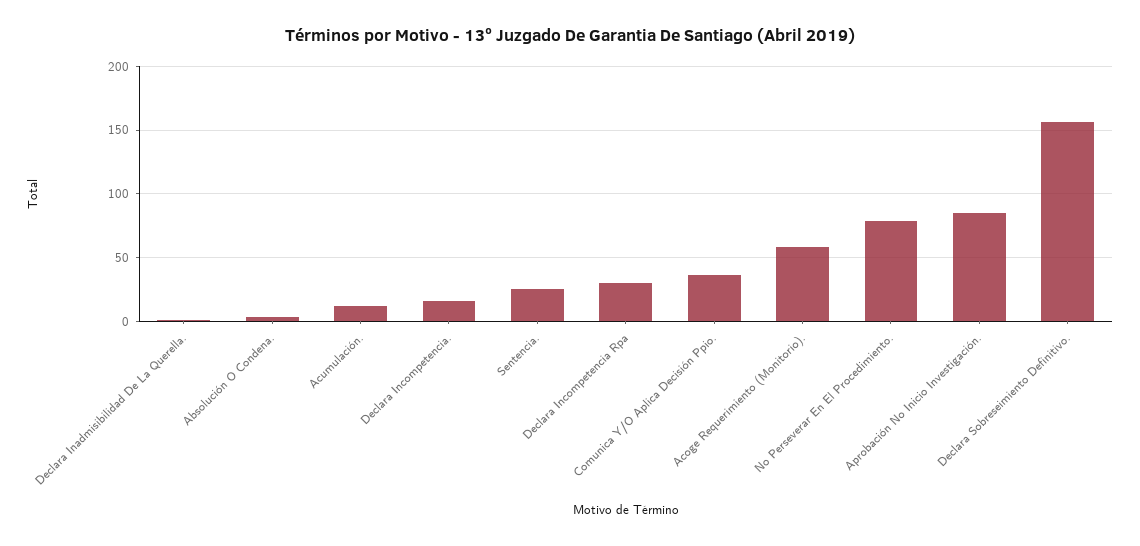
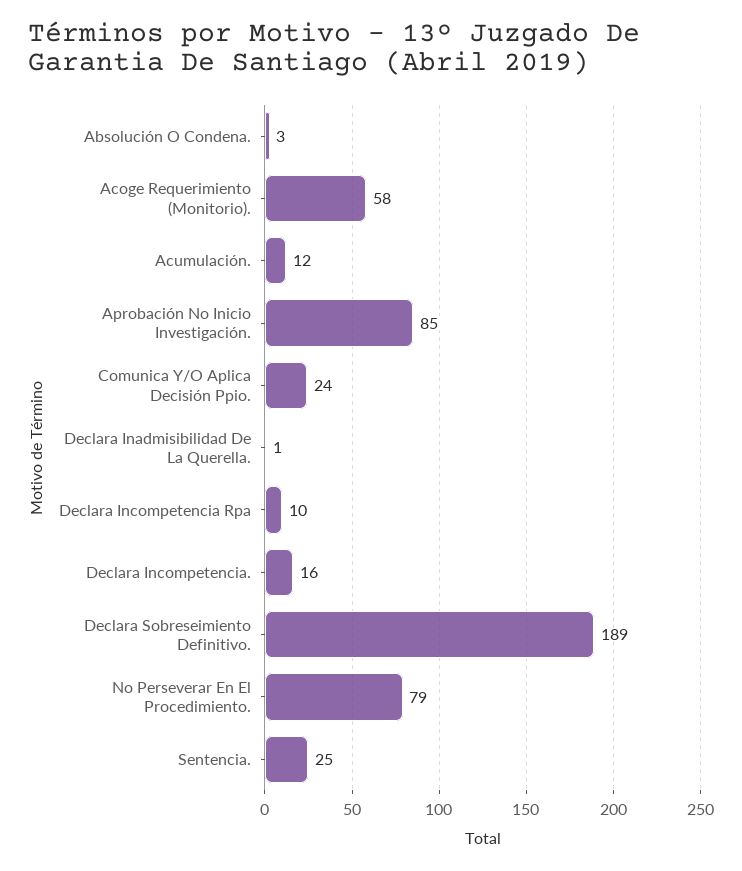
  {
    "Declara Inadmisibilidad De La Querella.": 1,
    "Absolución O Condena.": 3,
    "Acumulación.": 12,
    "Declara Incompetencia.": 16,
    "Sentencia.": 25,
-   "Declara Incompetencia Rpa": 30,
+   "Declara Incompetencia Rpa": 10,
-   "Comunica Y/O Aplica Decisión Ppio.": 35,
+   "Comunica Y/O Aplica Decisión Ppio.": 24,
    "Acoge Requerimiento (Monitorio).": 58,
    "No Perseverar En El Procedimiento.": 79,
    "Aprobación No Inicio Investigación.": 85,
-   "Declara Sobreseimiento Definitivo.": 155
+   "Declara Sobreseimiento Definitivo.": 189
  }

